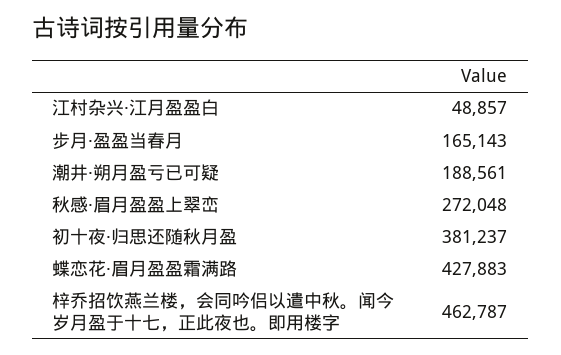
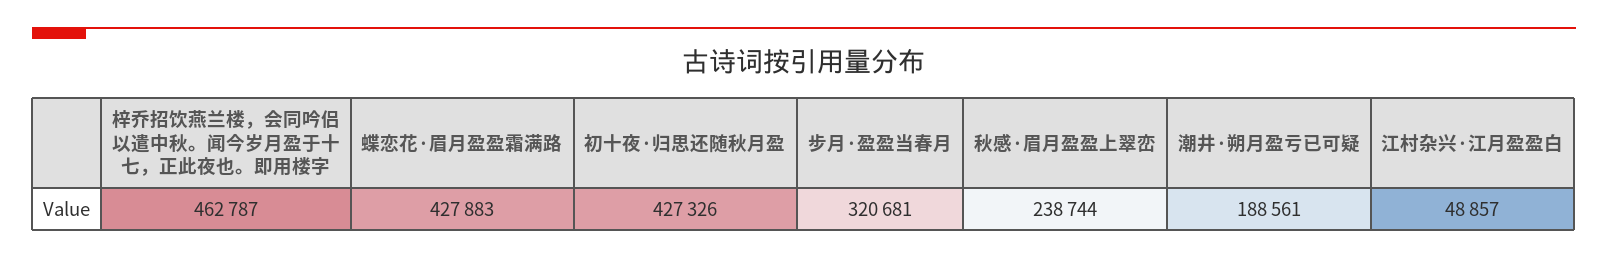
  {
    "江村杂兴·江月盈盈白": 48857,
-   "步月·盈盈当春月": 165143,
+   "步月·盈盈当春月": 320681,
    "潮井·朔月盈亏已可疑": 188561,
-   "秋感·眉月盈盈上翠峦": 272048,
+   "秋感·眉月盈盈上翠峦": 238744,
-   "初十夜·归思还随秋月盈": 381237,
+   "初十夜·归思还随秋月盈": 427326,
    "蝶恋花·眉月盈盈霜满路": 427883,
    "梓乔招饮燕兰楼，会同吟侣以遣中秋。闻今岁月盈于十七，正此夜也。即用楼字": 462787
  }

